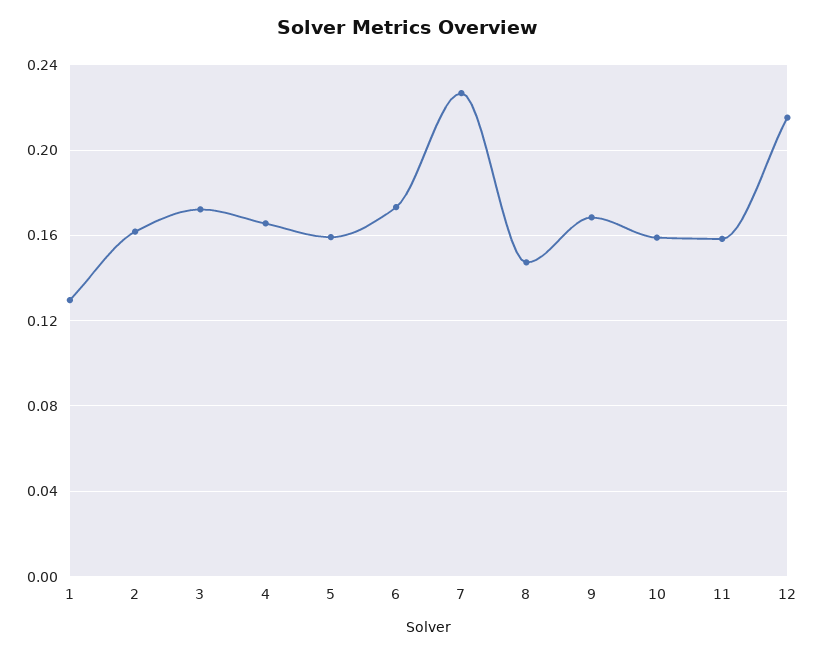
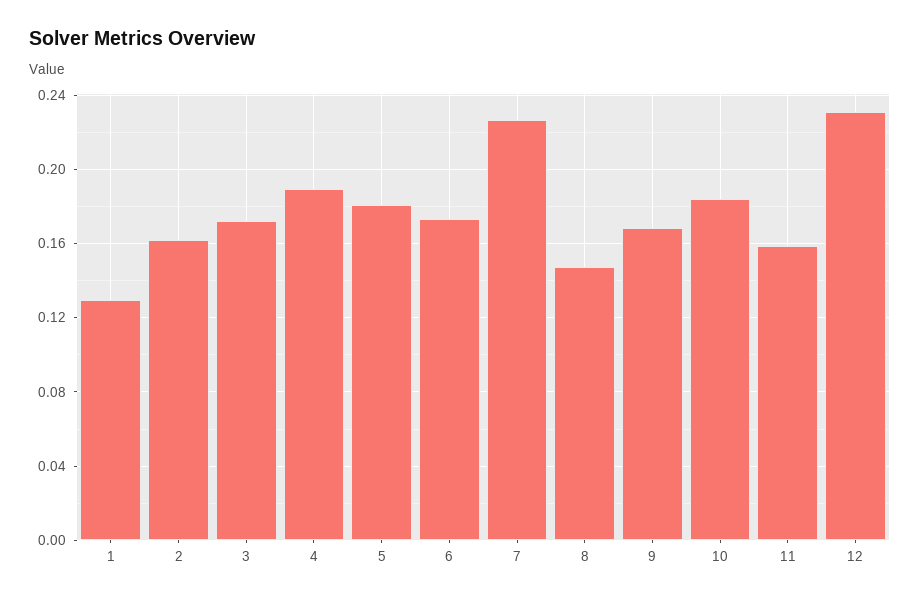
  {
    "1": 0.13,
    "2": 0.16,
    "3": 0.17,
-   "4": 0.165,
+   "4": 0.19,
-   "5": 0.16,
+   "5": 0.18,
    "6": 0.175,
    "7": 0.225,
    "8": 0.145,
    "9": 0.17,
-   "10": 0.16,
+   "10": 0.185,
    "11": 0.16,
-   "12": 0.215
+   "12": 0.23
  }

